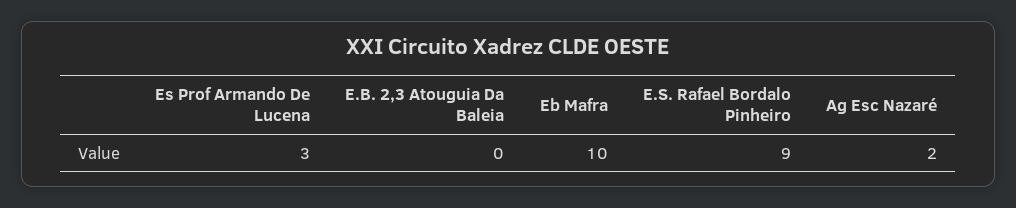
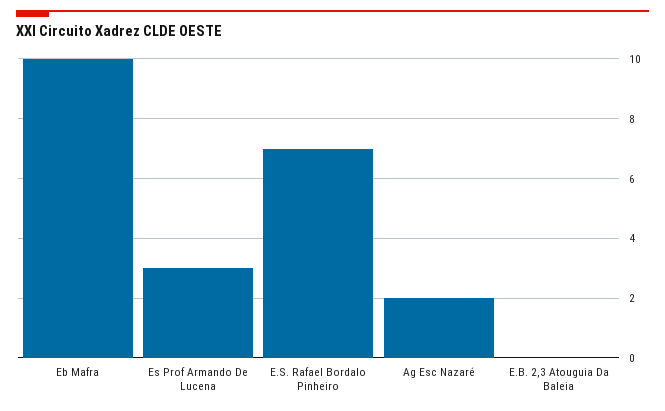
  {
    "Es Prof Armando De Lucena": 3,
    "E.B. 2,3 Atouguia Da Baleia": 0,
    "Eb Mafra": 10,
-   "E.S. Rafael Bordalo Pinheiro": 9,
+   "E.S. Rafael Bordalo Pinheiro": 7,
    "Ag Esc Nazaré": 2
  }

